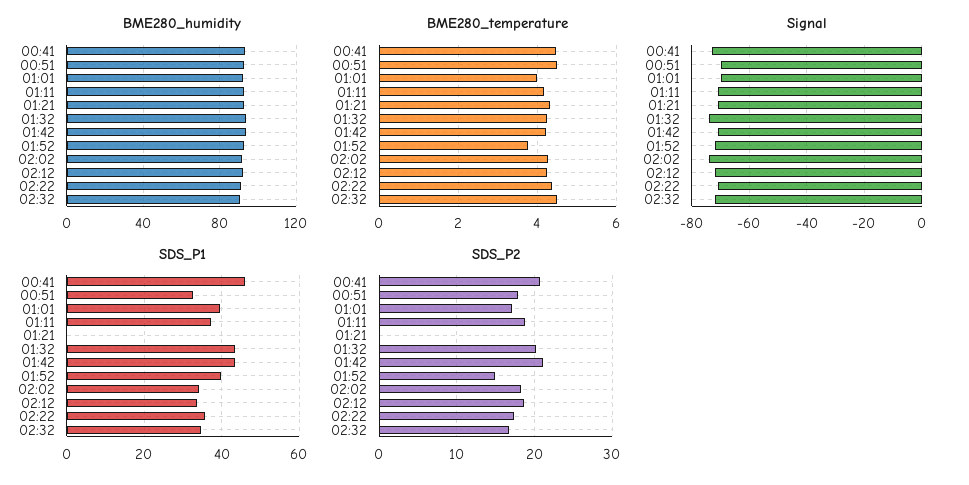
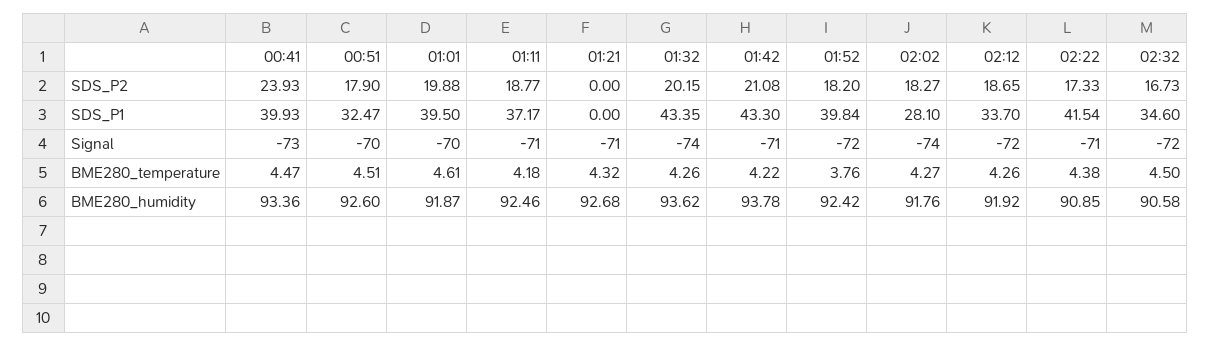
  {
    "BME280_humidity": {
      "00:41": 93.36,
      "00:51": 92.6,
      "01:01": 91.87,
      "01:11": 92.46,
      "01:21": 92.68,
      "01:32": 93.62,
      "01:42": 93.78,
      "01:52": 92.42,
      "02:02": 91.76,
      "02:12": 91.92,
      "02:22": 90.85,
      "02:32": 90.58
    },
    "BME280_temperature": {
      "00:41": 4.47,
      "00:51": 4.51,
-     "01:01": 4,
+     "01:01": 4.61,
      "01:11": 4.18,
      "01:21": 4.32,
      "01:32": 4.26,
      "01:42": 4.22,
      "01:52": 3.76,
      "02:02": 4.27,
      "02:12": 4.26,
      "02:22": 4.38,
      "02:32": 4.5
    },
    "Signal": {
      "00:41": -73,
      "00:51": -70,
      "01:01": -70,
      "01:11": -71,
      "01:21": -71,
      "01:32": -74,
      "01:42": -71,
      "01:52": -72,
      "02:02": -74,
      "02:12": -72,
      "02:22": -71,
      "02:32": -72
    },
    "SDS_P1": {
-     "00:41": 46,
+     "00:41": 39.93,
      "00:51": 32.47,
      "01:01": 39.5,
      "01:11": 37.17,
      "01:21": 0,
      "01:32": 43.35,
      "01:42": 43.3,
      "01:52": 39.84,
-     "02:02": 34,
+     "02:02": 28.1,
      "02:12": 33.7,
-     "02:22": 36,
+     "02:22": 41.54,
      "02:32": 34.6
    },
    "SDS_P2": {
-     "00:41": 21,
+     "00:41": 23.93,
      "00:51": 17.9,
-     "01:01": 17,
+     "01:01": 19.88,
      "01:11": 18.77,
      "01:21": 0,
      "01:32": 20.15,
      "01:42": 21.08,
-     "01:52": 15,
+     "01:52": 18.2,
      "02:02": 18.27,
      "02:12": 18.65,
      "02:22": 17.33,
      "02:32": 16.73
    }
  }

